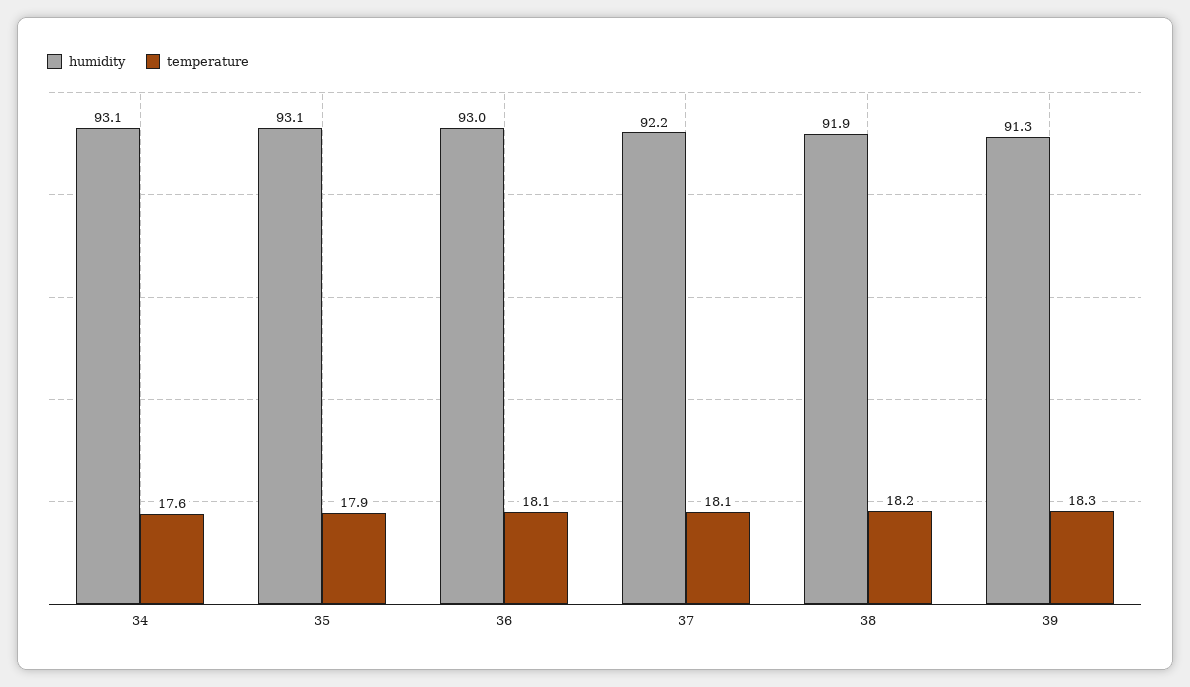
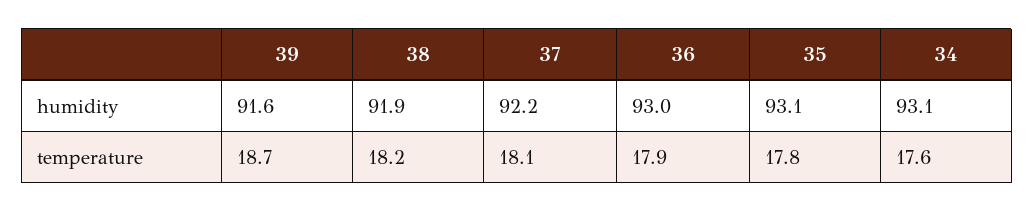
  {
    "humidity": {
      "34": 93.1,
      "35": 93.1,
      "36": 93,
      "37": 92.2,
      "38": 91.9,
-     "39": 91.3
+     "39": 91.6
    },
    "temperature": {
      "34": 17.6,
-     "35": 17.9,
+     "35": 17.8,
-     "36": 18.1,
+     "36": 17.9,
      "37": 18.1,
      "38": 18.2,
-     "39": 18.3
+     "39": 18.7
    }
  }

